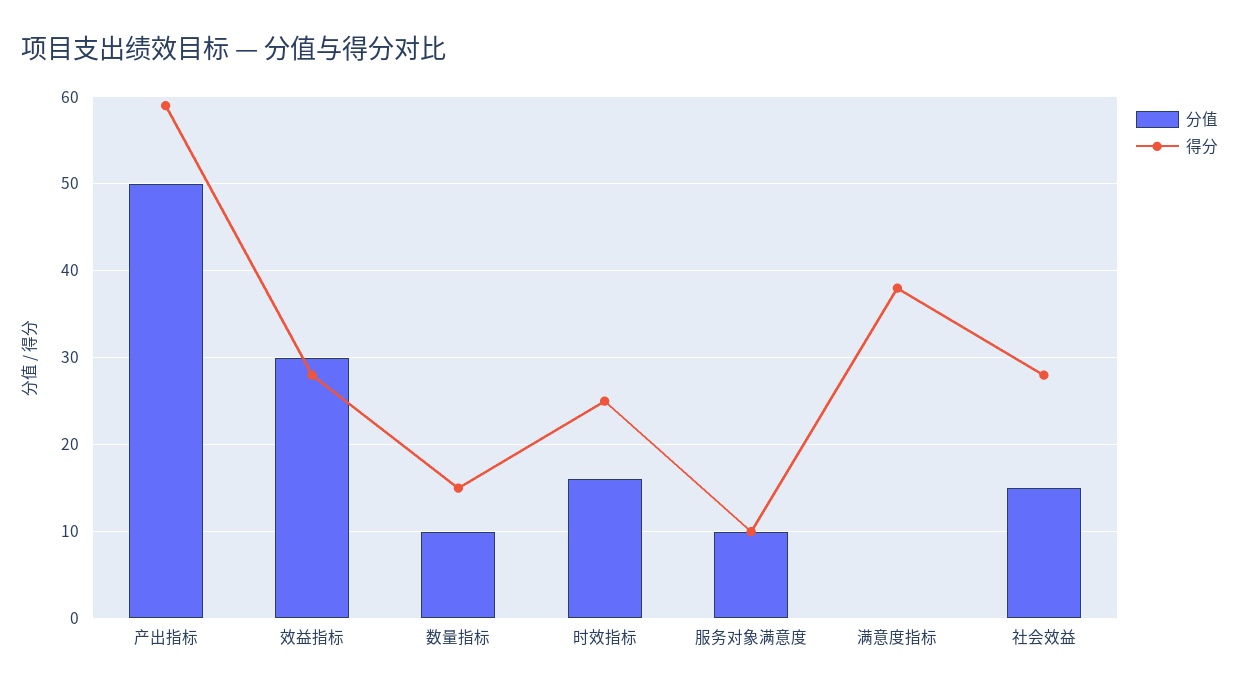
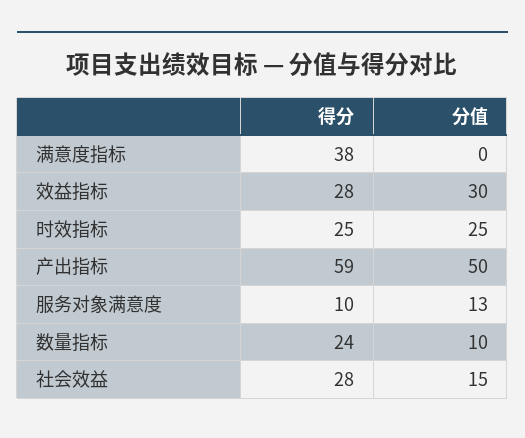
  {
    "分值": {
      "产出指标": 50,
      "效益指标": 30,
      "数量指标": 10,
-     "时效指标": 16,
+     "时效指标": 25,
-     "服务对象满意度": 10,
+     "服务对象满意度": 13,
      "满意度指标": 0,
      "社会效益": 15
    },
    "得分": {
      "产出指标": 59,
      "效益指标": 28,
-     "数量指标": 15,
+     "数量指标": 24,
      "时效指标": 25,
      "服务对象满意度": 10,
      "满意度指标": 38,
      "社会效益": 28
    }
  }

